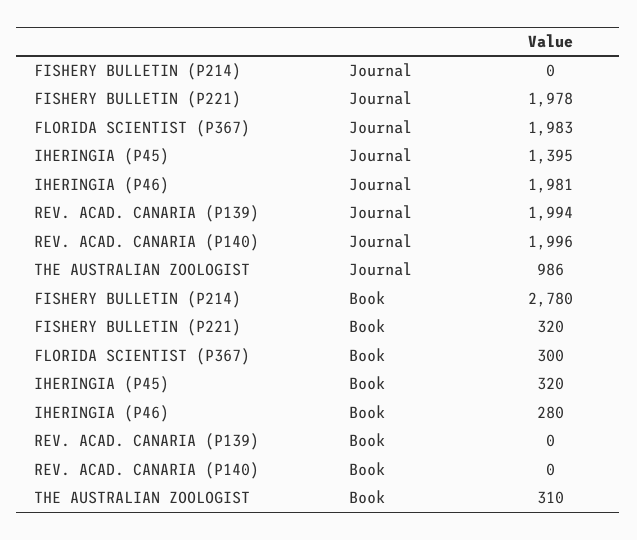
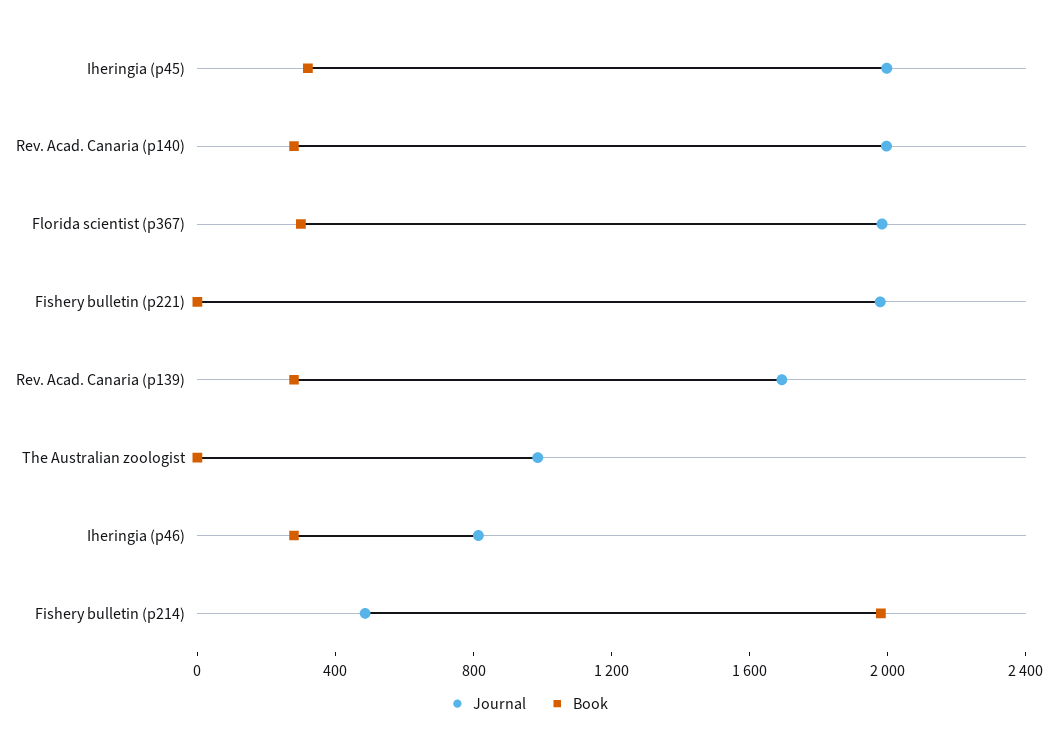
  {
    "Journal": {
-     "FISHERY BULLETIN (P214)": 0,
+     "FISHERY BULLETIN (P214)": 500,
      "FISHERY BULLETIN (P221)": 1978,
      "FLORIDA SCIENTIST (P367)": 1983,
-     "IHERINGIA (P45)": 1395,
+     "IHERINGIA (P45)": 2000,
-     "IHERINGIA (P46)": 1981,
+     "IHERINGIA (P46)": 800,
-     "REV. ACAD. CANARIA (P139)": 1994,
+     "REV. ACAD. CANARIA (P139)": 1700,
      "REV. ACAD. CANARIA (P140)": 1996,
      "THE AUSTRALIAN ZOOLOGIST": 986
    },
    "Book": {
-     "FISHERY BULLETIN (P214)": 2780,
+     "FISHERY BULLETIN (P214)": 2000,
-     "FISHERY BULLETIN (P221)": 320,
+     "FISHERY BULLETIN (P221)": 0,
      "FLORIDA SCIENTIST (P367)": 300,
      "IHERINGIA (P45)": 320,
      "IHERINGIA (P46)": 280,
-     "REV. ACAD. CANARIA (P139)": 0,
+     "REV. ACAD. CANARIA (P139)": 300,
-     "REV. ACAD. CANARIA (P140)": 0,
+     "REV. ACAD. CANARIA (P140)": 300,
-     "THE AUSTRALIAN ZOOLOGIST": 310
+     "THE AUSTRALIAN ZOOLOGIST": 0
    }
  }

